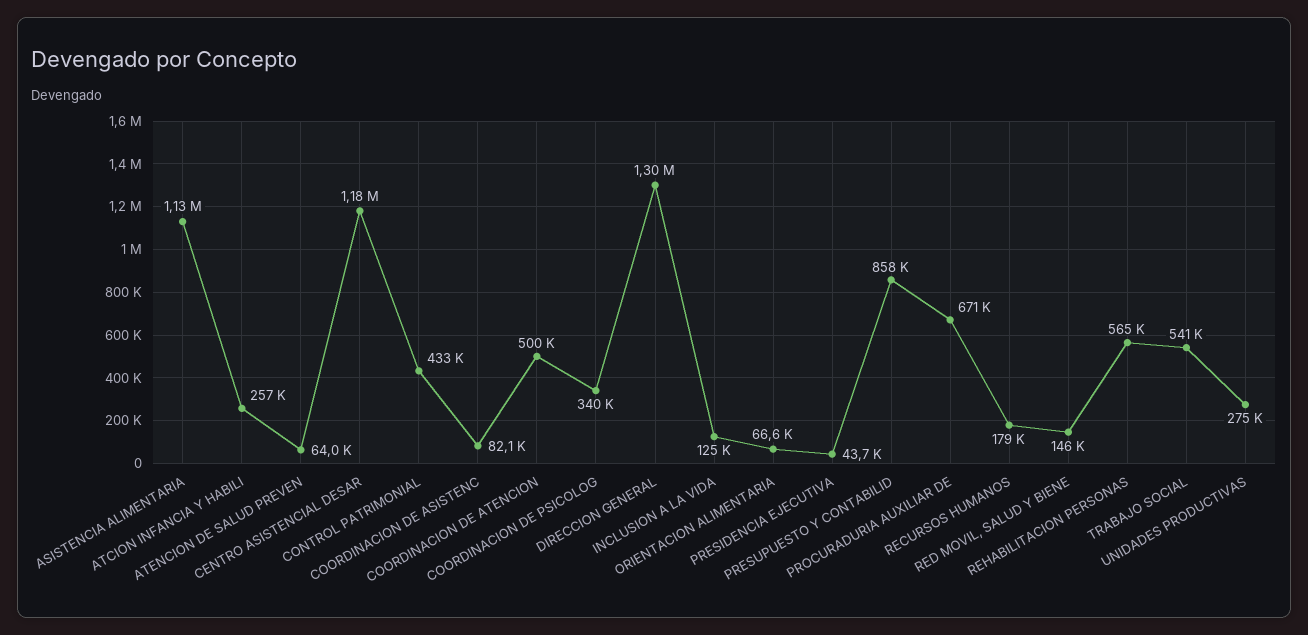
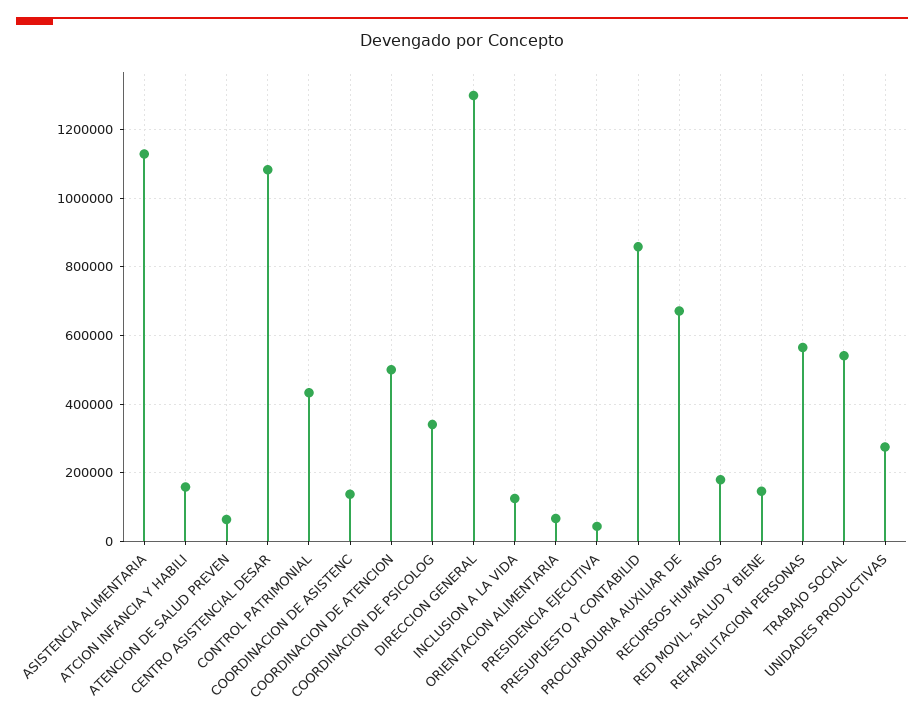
  {
    "ASISTENCIA ALIMENTARIA": 1130000,
-   "ATCION INFANCIA Y HABILI": 257000,
+   "ATCION INFANCIA Y HABILI": 160000,
    "ATENCION DE SALUD PREVEN": 64000,
-   "CENTRO ASISTENCIAL DESAR": 1180000,
+   "CENTRO ASISTENCIAL DESAR": 1080000,
    "CONTROL PATRIMONIAL": 433000,
-   "COORDINACION DE ASISTENC": 82100,
+   "COORDINACION DE ASISTENC": 140000,
    "COORDINACION DE ATENCION": 500000,
    "COORDINACION DE PSICOLOG": 340000,
    "DIRECCION GENERAL": 1300000,
    "INCLUSION A LA VIDA": 125000,
    "ORIENTACION ALIMENTARIA": 66600,
    "PRESIDENCIA EJECUTIVA": 43700,
    "PRESUPUESTO Y CONTABILID": 858000,
    "PROCURADURIA AUXILIAR DE": 671000,
    "RECURSOS HUMANOS": 179000,
    "RED MOVIL, SALUD Y BIENE": 146000,
    "REHABILITACION PERSONAS": 565000,
    "TRABAJO SOCIAL": 541000,
    "UNIDADES PRODUCTIVAS": 275000
  }

